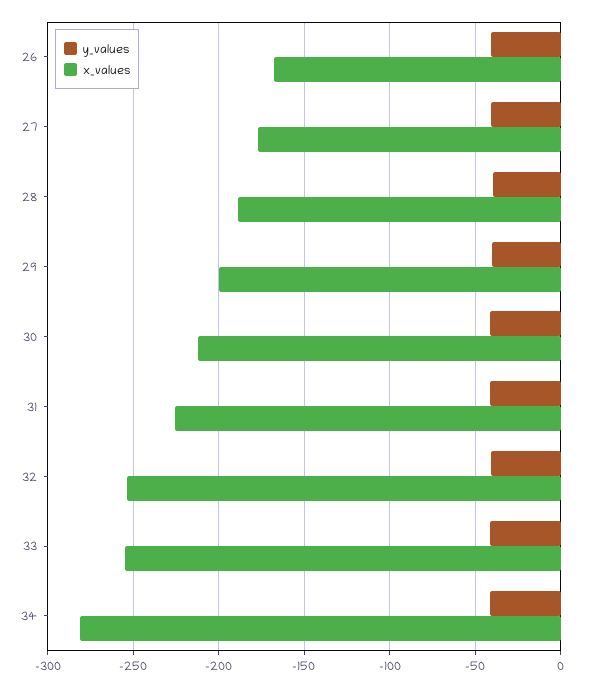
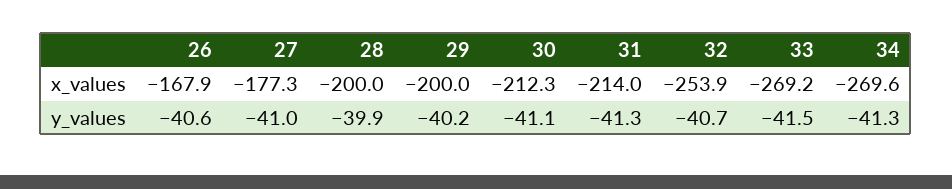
  {
    "y_values": {
      "26": -40.6,
      "27": -41,
      "28": -39.9,
      "29": -40.2,
      "30": -41.1,
      "31": -41.3,
      "32": -40.7,
      "33": -41.5,
      "34": -41.3
    },
    "x_values": {
      "26": -167.9,
      "27": -177.3,
-     "28": -190,
+     "28": -200,
      "29": -200,
      "30": -212.3,
-     "31": -225,
+     "31": -214,
      "32": -253.9,
-     "33": -255,
+     "33": -269.2,
-     "34": -280
+     "34": -269.6
    }
  }

